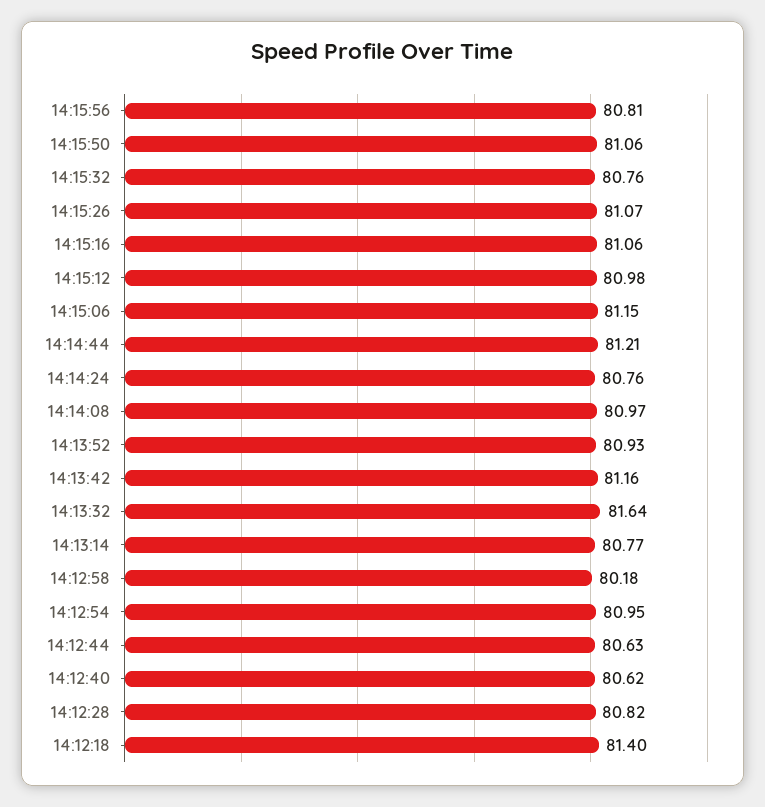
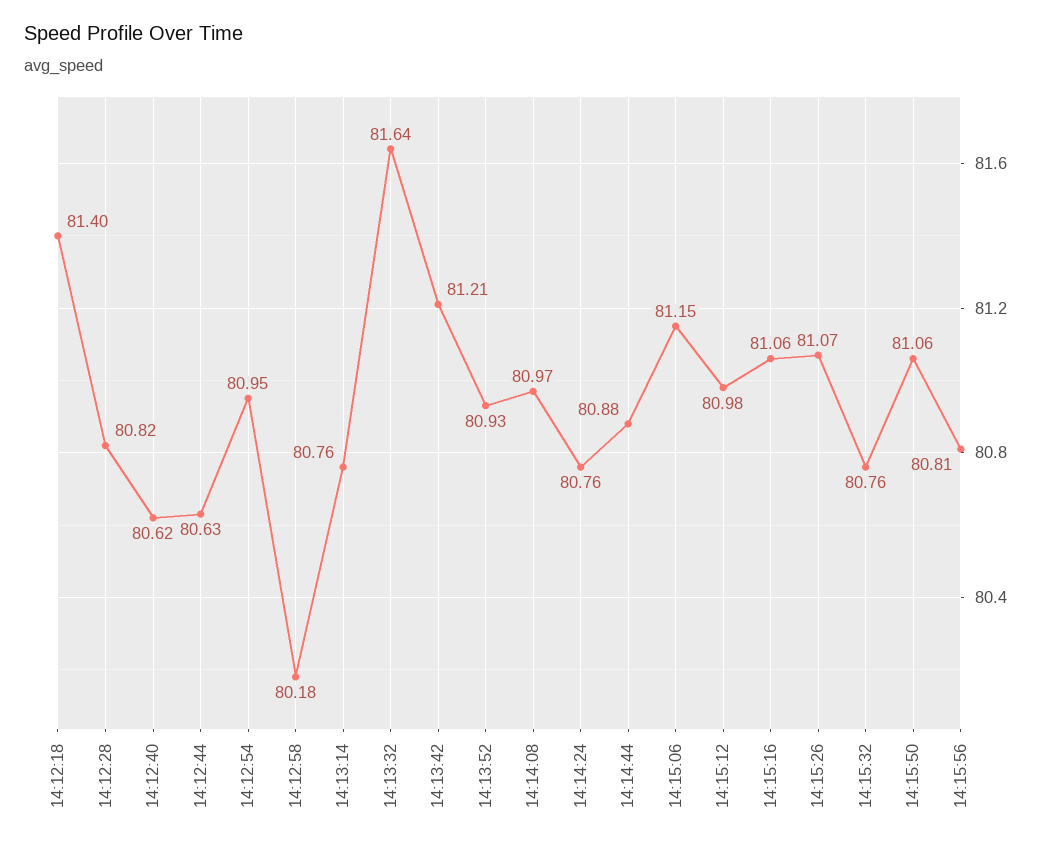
  {
    "14:15:56": 80.81,
    "14:15:50": 81.06,
    "14:15:32": 80.76,
    "14:15:26": 81.07,
    "14:15:16": 81.06,
    "14:15:12": 80.98,
    "14:15:06": 81.15,
-   "14:14:44": 81.21,
+   "14:14:44": 80.88,
    "14:14:24": 80.76,
    "14:14:08": 80.97,
    "14:13:52": 80.93,
-   "14:13:42": 81.16,
+   "14:13:42": 81.21,
    "14:13:32": 81.64,
-   "14:13:14": 80.77,
+   "14:13:14": 80.76,
    "14:12:58": 80.18,
    "14:12:54": 80.95,
    "14:12:44": 80.63,
    "14:12:40": 80.62,
    "14:12:28": 80.82,
    "14:12:18": 81.4
  }

